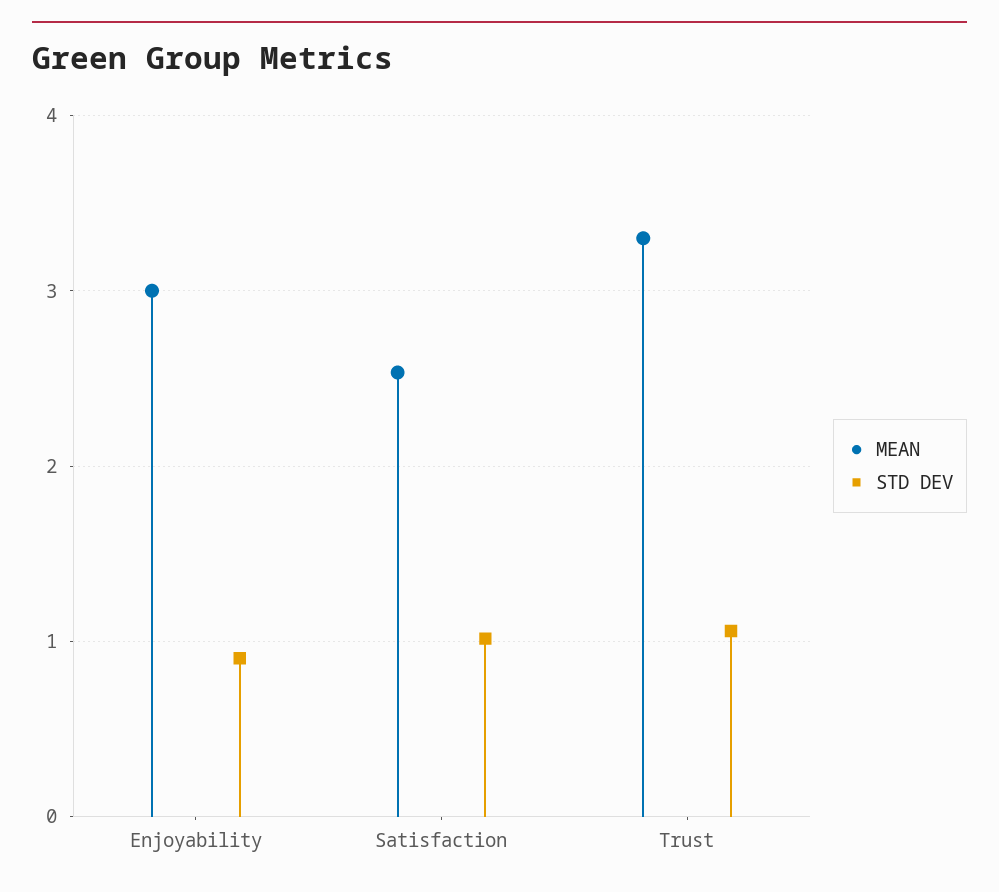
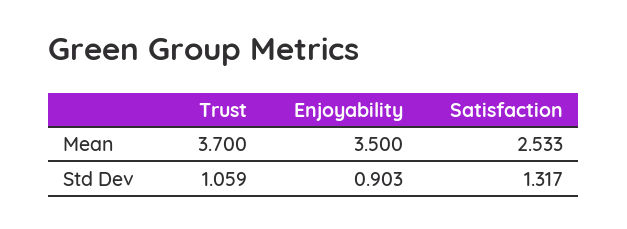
  {
    "MEAN": {
-     "Enjoyability": 3,
+     "Enjoyability": 3.5,
      "Satisfaction": 2.533,
-     "Trust": 3.3
+     "Trust": 3.7
    },
    "STD DEV": {
      "Enjoyability": 0.903,
-     "Satisfaction": 1,
+     "Satisfaction": 1.317,
      "Trust": 1.059
    }
  }

